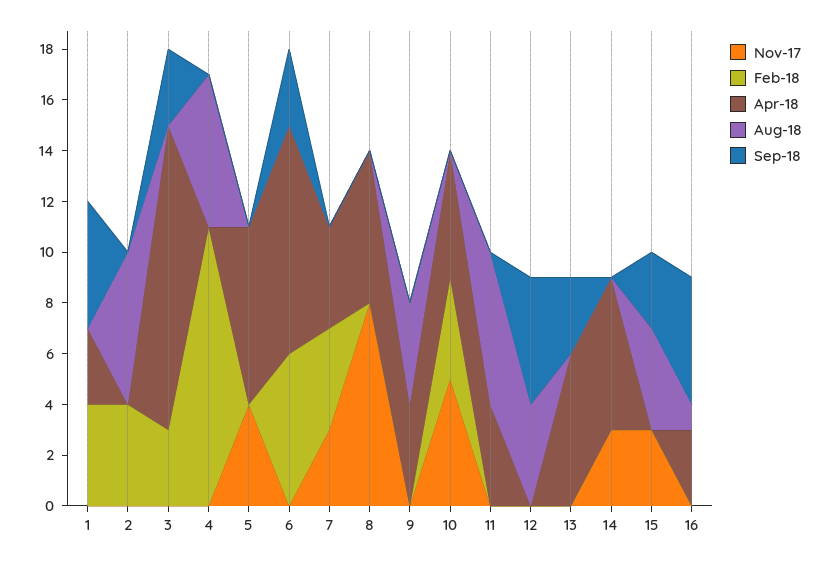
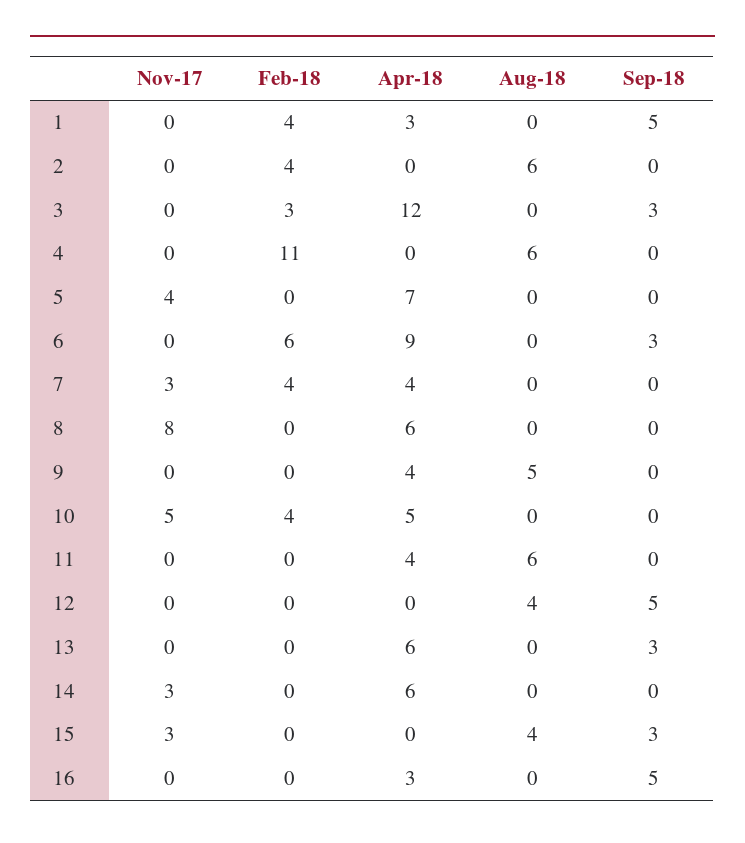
  {
    "Nov-17": {
      "1": 0,
      "2": 0,
      "3": 0,
      "4": 0,
      "5": 4,
      "6": 0,
      "7": 3,
      "8": 8,
      "9": 0,
      "10": 5,
      "11": 0,
      "12": 0,
      "13": 0,
      "14": 3,
      "15": 3,
      "16": 0
    },
    "Feb-18": {
      "1": 4,
      "2": 4,
      "3": 3,
      "4": 11,
      "5": 0,
      "6": 6,
      "7": 4,
      "8": 0,
      "9": 0,
      "10": 4,
      "11": 0,
      "12": 0,
      "13": 0,
      "14": 0,
      "15": 0,
      "16": 0
    },
    "Apr-18": {
      "1": 3,
      "2": 0,
      "3": 12,
      "4": 0,
      "5": 7,
      "6": 9,
      "7": 4,
      "8": 6,
      "9": 4,
      "10": 5,
      "11": 4,
      "12": 0,
      "13": 6,
      "14": 6,
      "15": 0,
      "16": 3
    },
    "Aug-18": {
      "1": 0,
      "2": 6,
      "3": 0,
      "4": 6,
      "5": 0,
      "6": 0,
      "7": 0,
      "8": 0,
-     "9": 4,
+     "9": 5,
      "10": 0,
      "11": 6,
      "12": 4,
      "13": 0,
      "14": 0,
      "15": 4,
-     "16": 1
+     "16": 0
    },
    "Sep-18": {
      "1": 5,
      "2": 0,
      "3": 3,
      "4": 0,
      "5": 0,
      "6": 3,
      "7": 0,
      "8": 0,
      "9": 0,
      "10": 0,
      "11": 0,
      "12": 5,
      "13": 3,
      "14": 0,
      "15": 3,
      "16": 5
    }
  }

